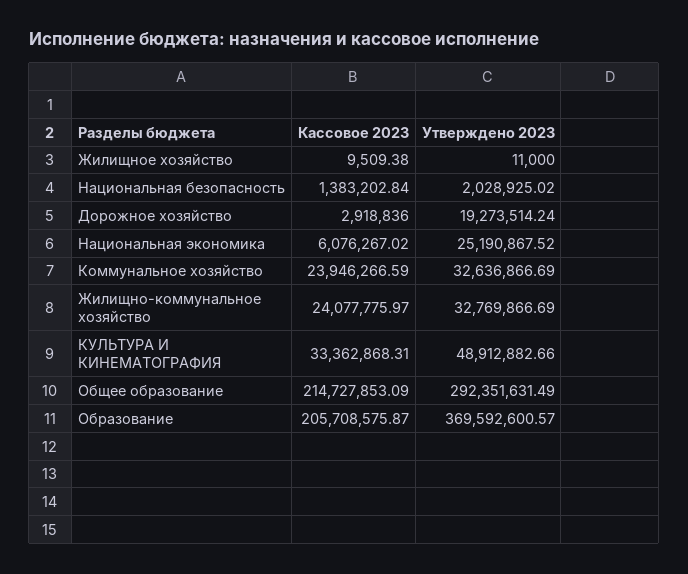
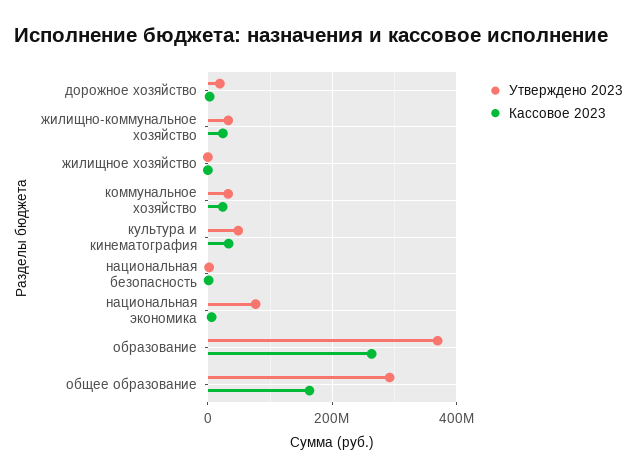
  {
    "Кассовое 2023": {
      "Жилищное хозяйство": 9509.38,
      "Национальная безопасность": 1383202.84,
      "Дорожное хозяйство": 2918836,
      "Национальная экономика": 6076267.02,
      "Коммунальное хозяйство": 23946266.59,
      "Жилищно-коммунальное хозяйство": 24077775.97,
      "КУЛЬТУРА И КИНЕМАТОГРАФИЯ": 33362868.31,
-     "Общее образование": 214727853.09,
+     "Общее образование": 160000000,
-     "Образование": 205708575.87
+     "Образование": 260000000
    },
    "Утверждено 2023": {
      "Жилищное хозяйство": 11000,
      "Национальная безопасность": 2028925.02,
      "Дорожное хозяйство": 19273514.24,
-     "Национальная экономика": 25190867.52,
+     "Национальная экономика": 80000000,
      "Коммунальное хозяйство": 32636866.69,
      "Жилищно-коммунальное хозяйство": 32769866.69,
      "КУЛЬТУРА И КИНЕМАТОГРАФИЯ": 48912882.66,
      "Общее образование": 292351631.49,
      "Образование": 369592600.57
    }
  }

